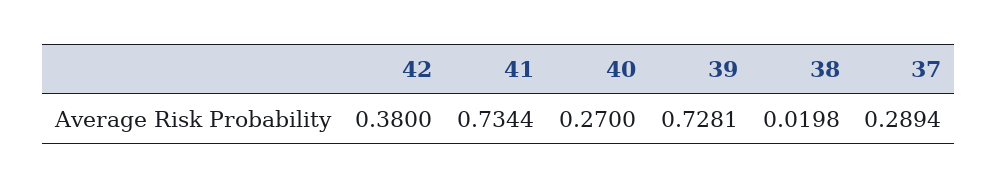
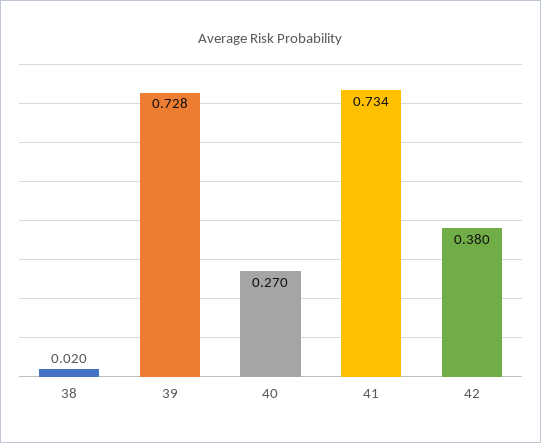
  {
    "42": 0.38,
    "41": 0.7344,
    "40": 0.27,
    "39": 0.7281,
-   "38": 0.0198,
+   "38": 0.0198
-   "37": 0.2894
  }

